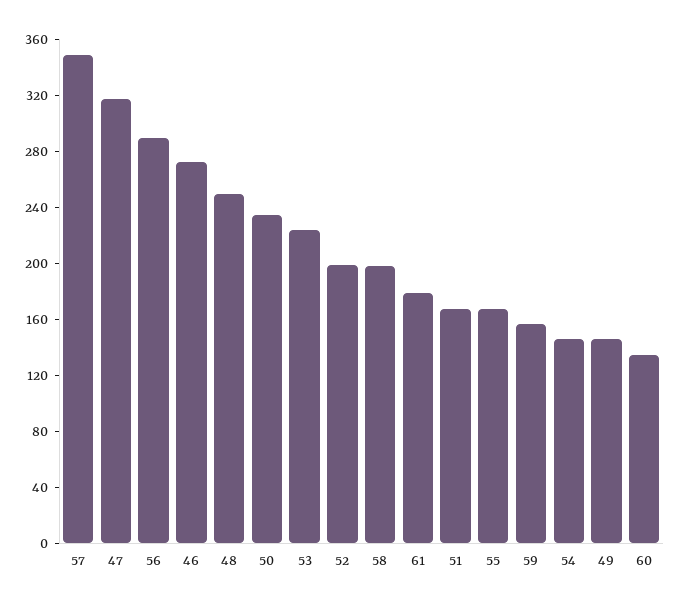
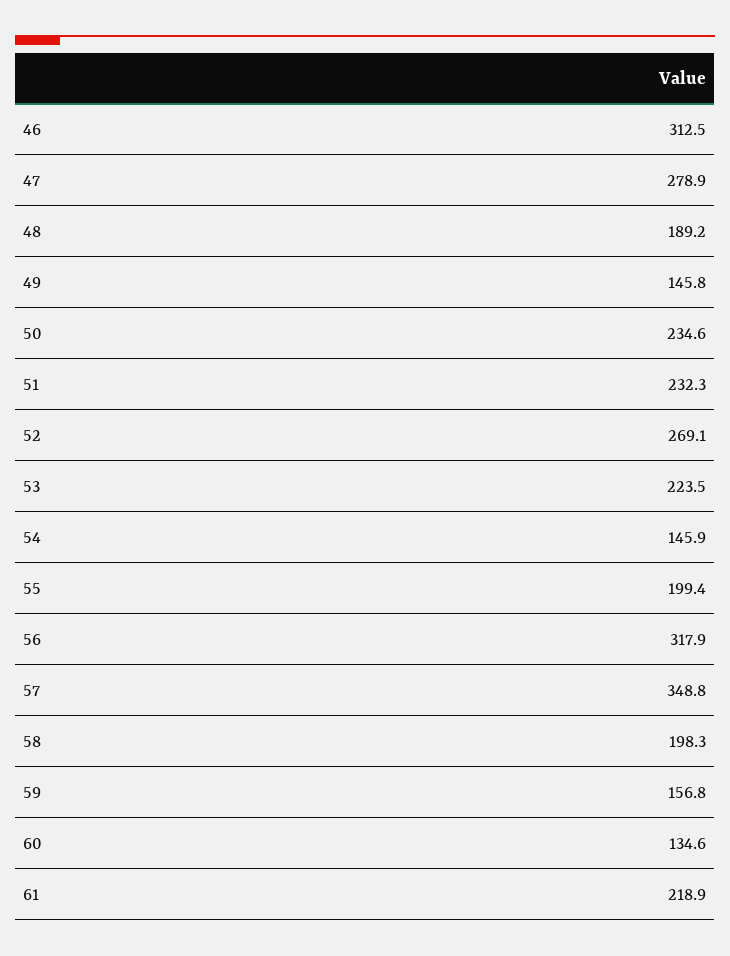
  {
    "57": 348.8,
-   "47": 320,
+   "47": 278.9,
-   "56": 290,
+   "56": 317.9,
-   "46": 270,
+   "46": 312.5,
-   "48": 250,
+   "48": 189.2,
    "50": 234.6,
    "53": 223.5,
-   "52": 200,
+   "52": 269.1,
    "58": 198.3,
-   "61": 180,
+   "61": 218.9,
-   "51": 170,
+   "51": 232.3,
-   "55": 170,
+   "55": 199.4,
    "59": 156.8,
    "54": 145.9,
    "49": 145.8,
    "60": 134.6
  }

